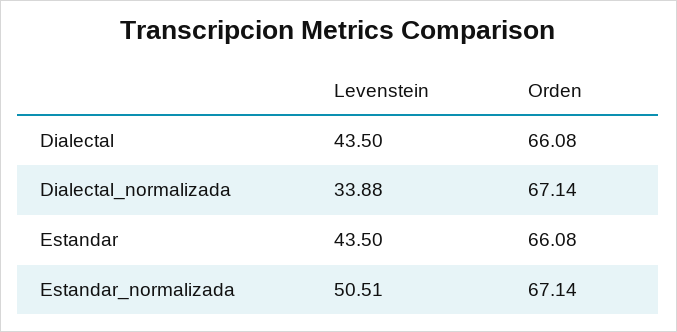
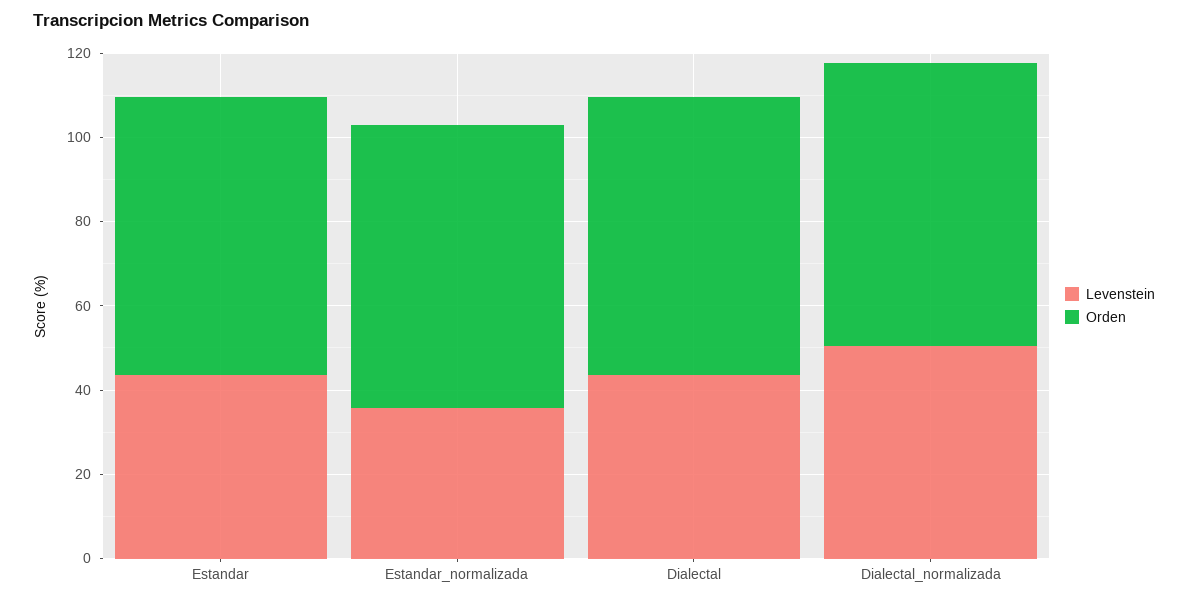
  {
    "Levenstein": {
      "Dialectal": 43.5,
-     "Dialectal_normalizada": 33.88,
+     "Dialectal_normalizada": 50,
      "Estandar": 43.5,
-     "Estandar_normalizada": 50.51
+     "Estandar_normalizada": 35
    },
    "Orden": {
      "Dialectal": 66.08,
      "Dialectal_normalizada": 67.14,
      "Estandar": 66.08,
      "Estandar_normalizada": 67.14
    }
  }

